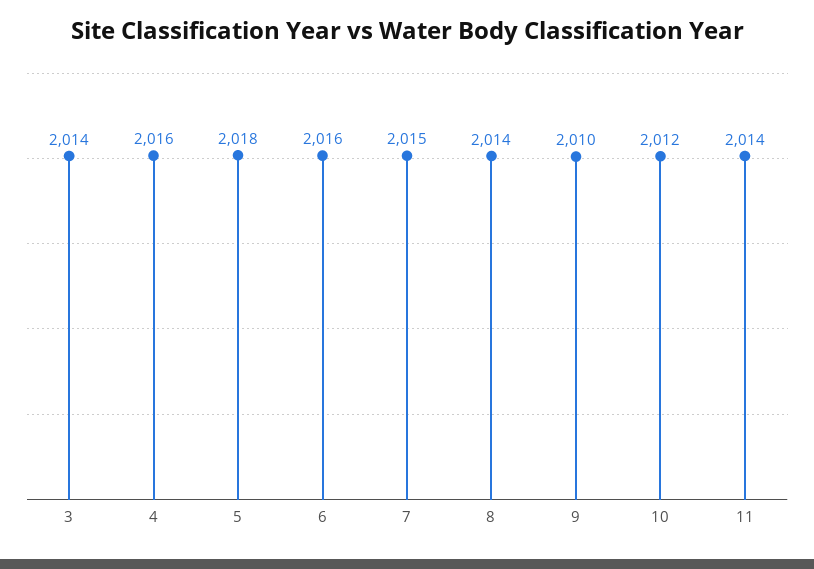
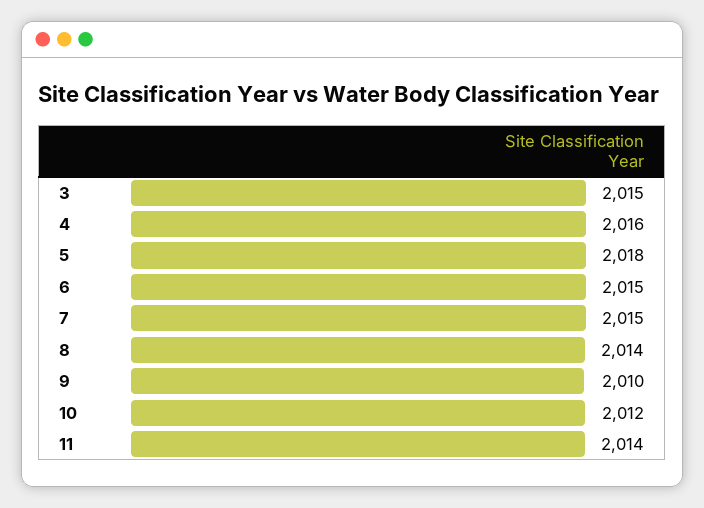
  {
-   "3": 2014,
+   "3": 2015,
    "4": 2016,
    "5": 2018,
-   "6": 2016,
+   "6": 2015,
    "7": 2015,
    "8": 2014,
    "9": 2010,
    "10": 2012,
    "11": 2014
  }

